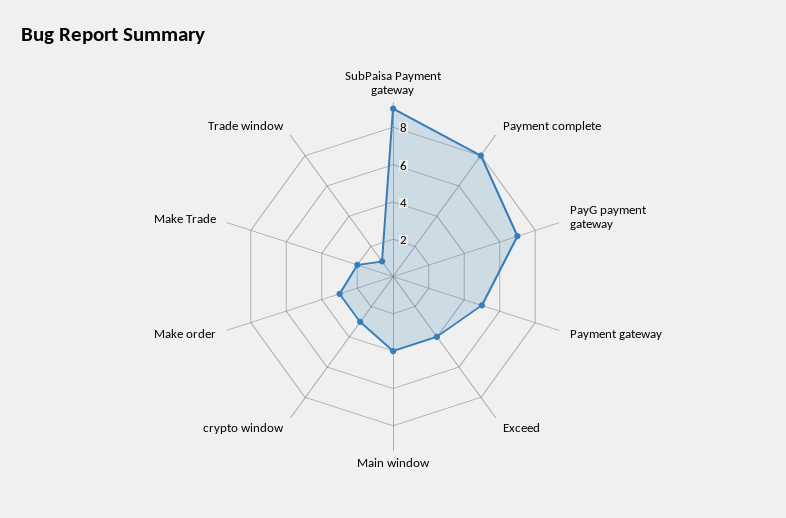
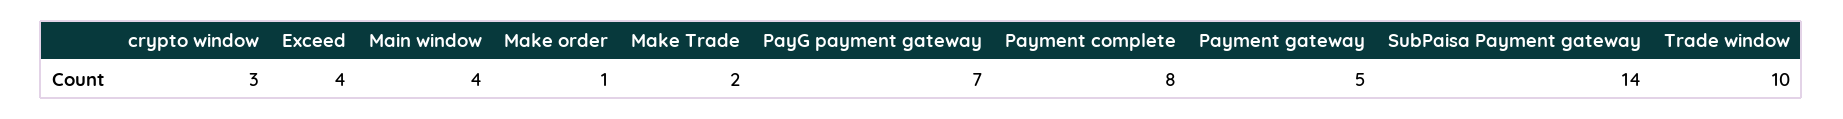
  {
-   "SubPaisa Payment gateway": 9,
+   "SubPaisa Payment gateway": 14,
    "Payment complete": 8,
    "PayG payment gateway": 7,
    "Payment gateway": 5,
    "Exceed": 4,
    "Main window": 4,
    "crypto window": 3,
-   "Make order": 3,
+   "Make order": 1,
    "Make Trade": 2,
-   "Trade window": 1
+   "Trade window": 10
  }

